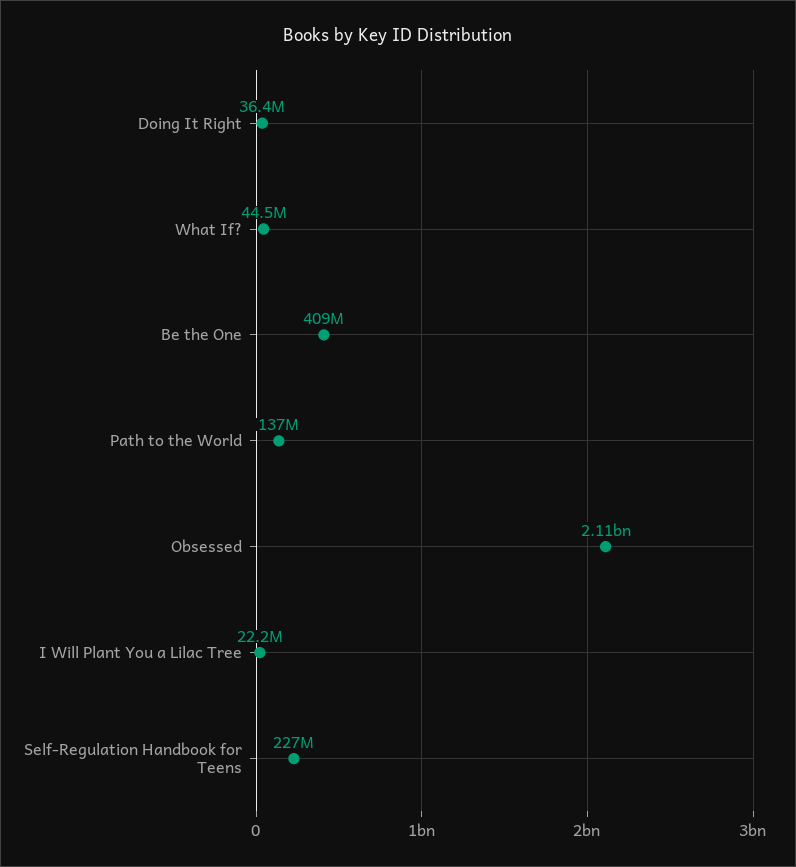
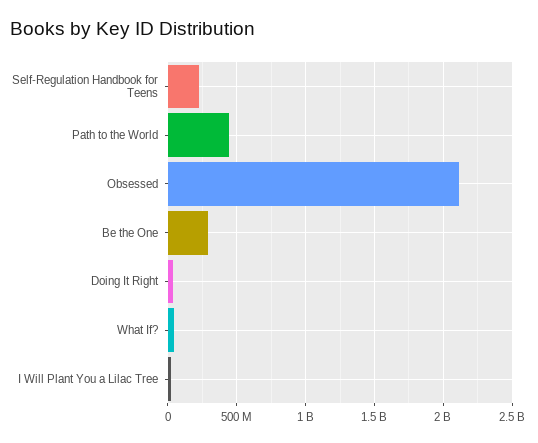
  {
    "Doing It Right": 36400000,
    "What If?": 44500000,
-   "Be the One": 409000000,
+   "Be the One": 300000000,
-   "Path to the World": 137000000,
+   "Path to the World": 450000000,
    "Obsessed": 2110000000,
    "I Will Plant You a Lilac Tree": 22200000,
    "Self-Regulation Handbook for Teens": 227000000
  }

